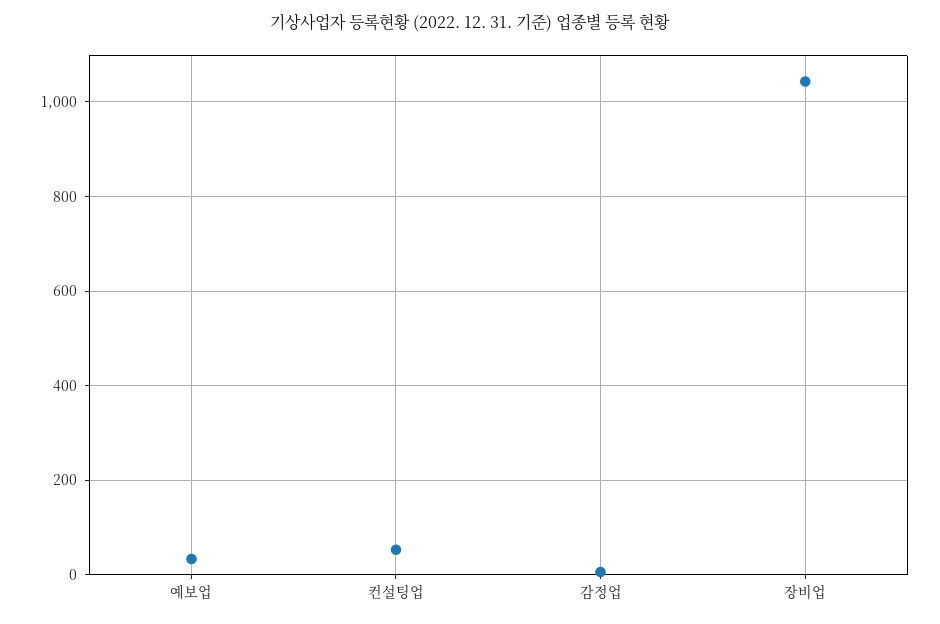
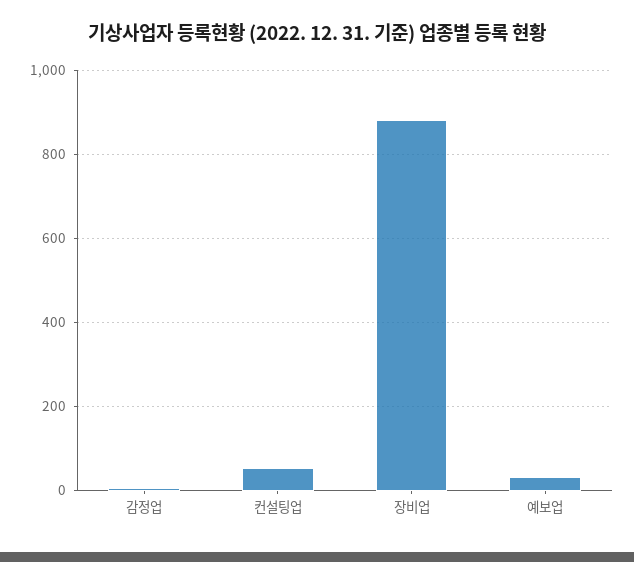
  {
    "예보업": 40,
    "컨설팅업": 60,
    "감정업": 0,
-   "장비업": 1040
+   "장비업": 880
  }

